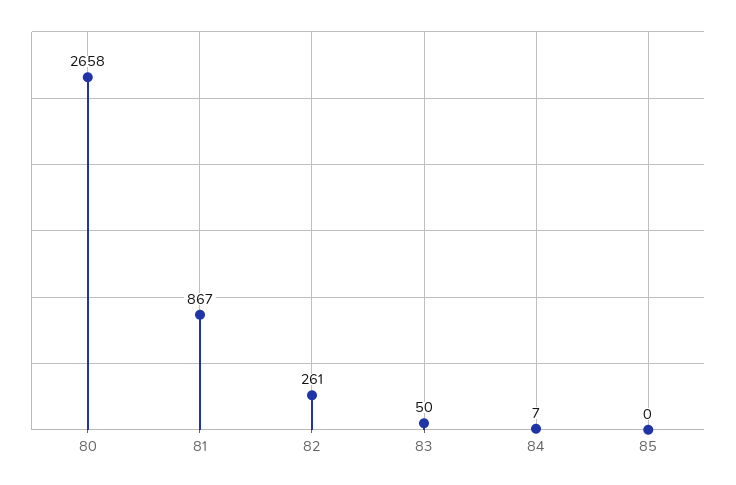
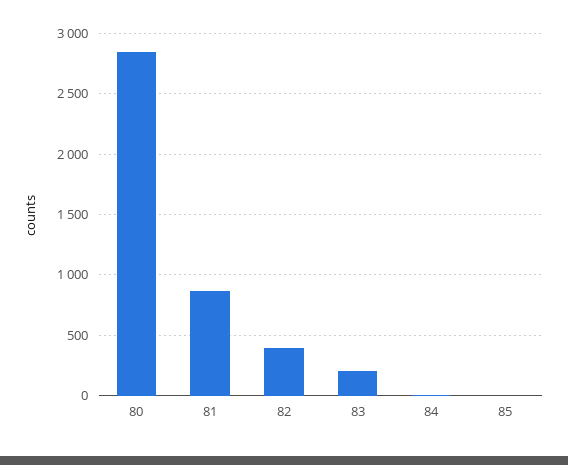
  {
-   "80": 2658,
+   "80": 2850,
    "81": 867,
-   "82": 261,
+   "82": 400,
-   "83": 50,
+   "83": 200,
    "84": 7,
    "85": 0
  }

